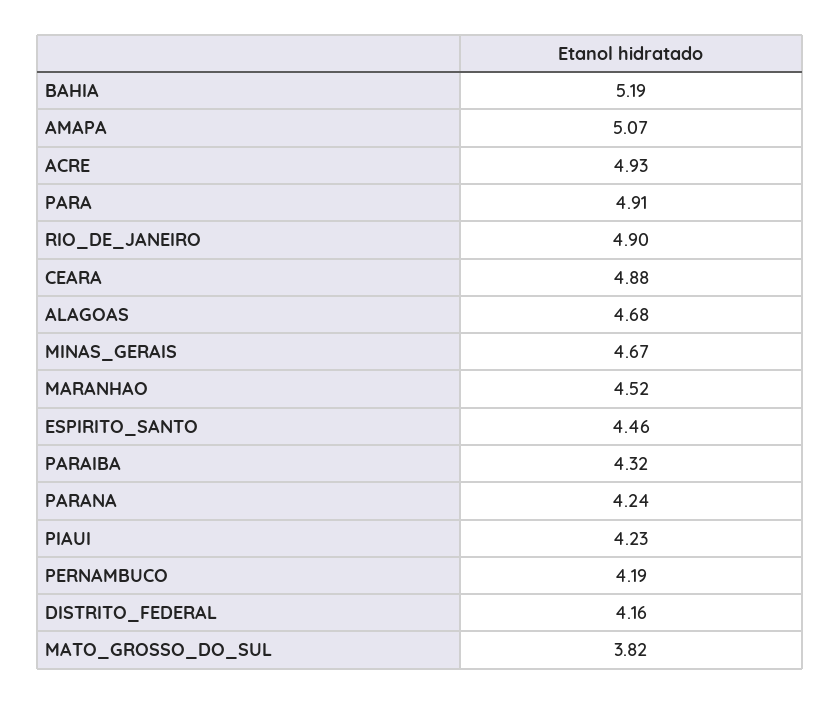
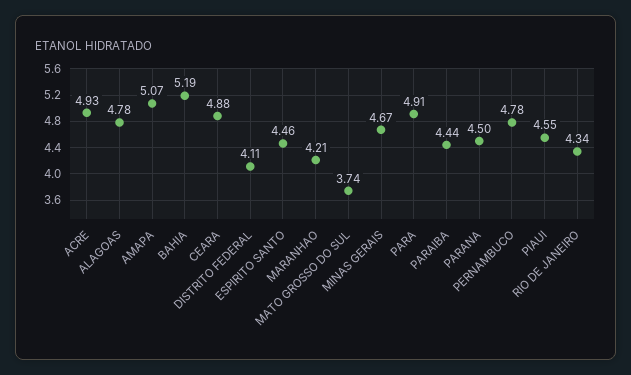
  {
    "BAHIA": 5.19,
    "AMAPA": 5.07,
    "ACRE": 4.93,
    "PARA": 4.91,
-   "RIO_DE_JANEIRO": 4.9,
+   "RIO_DE_JANEIRO": 4.34,
    "CEARA": 4.88,
-   "ALAGOAS": 4.68,
+   "ALAGOAS": 4.78,
    "MINAS_GERAIS": 4.67,
-   "MARANHAO": 4.52,
+   "MARANHAO": 4.21,
    "ESPIRITO_SANTO": 4.46,
-   "PARAIBA": 4.32,
+   "PARAIBA": 4.44,
-   "PARANA": 4.24,
+   "PARANA": 4.5,
-   "PIAUI": 4.23,
+   "PIAUI": 4.55,
-   "PERNAMBUCO": 4.19,
+   "PERNAMBUCO": 4.78,
-   "DISTRITO_FEDERAL": 4.16,
+   "DISTRITO_FEDERAL": 4.11,
-   "MATO_GROSSO_DO_SUL": 3.82
+   "MATO_GROSSO_DO_SUL": 3.74
  }

